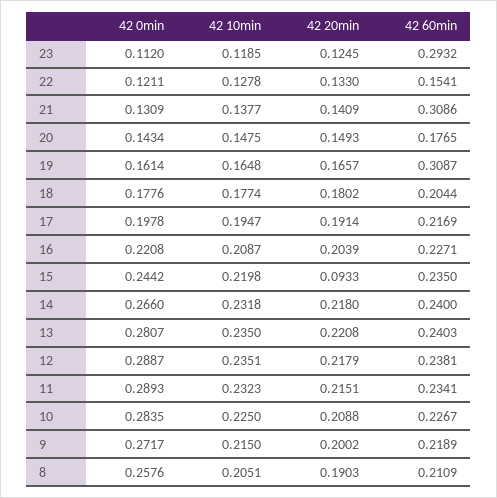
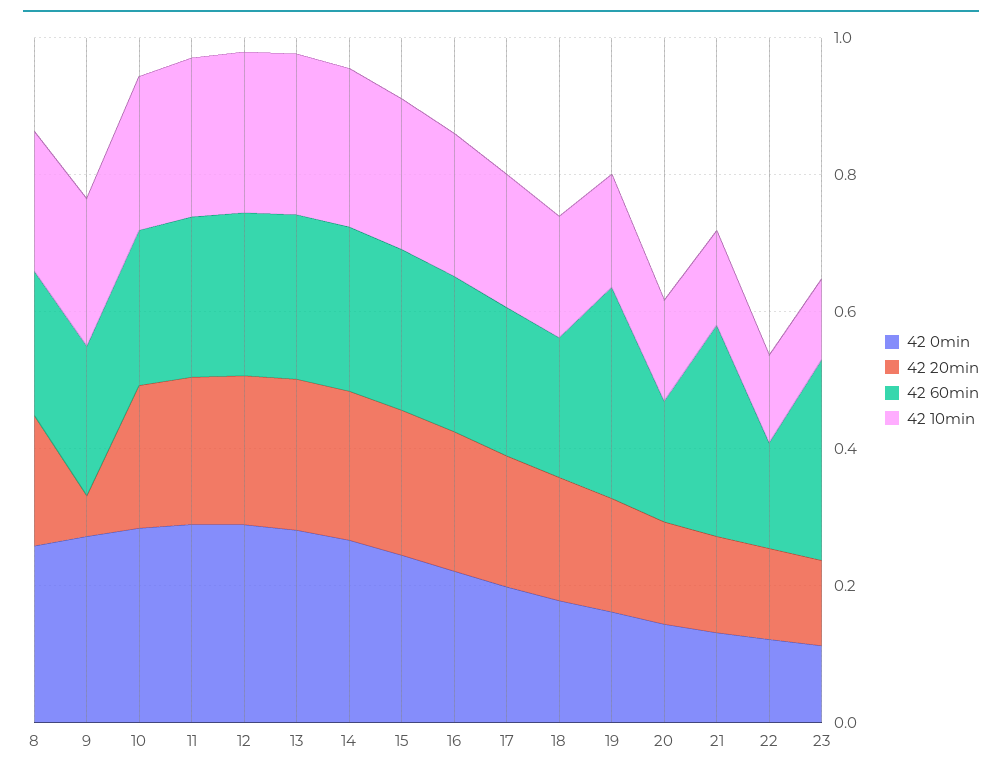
  {
    "42 0min": {
      "23": 0.112,
      "22": 0.1211,
      "21": 0.1309,
      "20": 0.1434,
      "19": 0.1614,
      "18": 0.1776,
      "17": 0.1978,
      "16": 0.2208,
      "15": 0.2442,
      "14": 0.266,
      "13": 0.2807,
      "12": 0.2887,
      "11": 0.2893,
      "10": 0.2835,
      "9": 0.2717,
      "8": 0.2576
    },
    "42 10min": {
      "23": 0.1185,
      "22": 0.1278,
      "21": 0.1377,
      "20": 0.1475,
      "19": 0.1648,
      "18": 0.1774,
      "17": 0.1947,
      "16": 0.2087,
      "15": 0.2198,
      "14": 0.2318,
      "13": 0.235,
      "12": 0.2351,
      "11": 0.2323,
      "10": 0.225,
      "9": 0.215,
      "8": 0.2051
    },
    "42 20min": {
      "23": 0.1245,
      "22": 0.133,
      "21": 0.1409,
      "20": 0.1493,
      "19": 0.1657,
      "18": 0.1802,
      "17": 0.1914,
      "16": 0.2039,
-     "15": 0.0933,
+     "15": 0.2,
      "14": 0.218,
      "13": 0.2208,
      "12": 0.2179,
      "11": 0.2151,
      "10": 0.2088,
-     "9": 0.2002,
+     "9": 0.05,
      "8": 0.1903
    },
    "42 60min": {
      "23": 0.2932,
      "22": 0.1541,
      "21": 0.3086,
      "20": 0.1765,
      "19": 0.3087,
      "18": 0.2044,
      "17": 0.2169,
      "16": 0.2271,
      "15": 0.235,
      "14": 0.24,
      "13": 0.2403,
      "12": 0.2381,
      "11": 0.2341,
      "10": 0.2267,
      "9": 0.2189,
      "8": 0.2109
    }
  }

